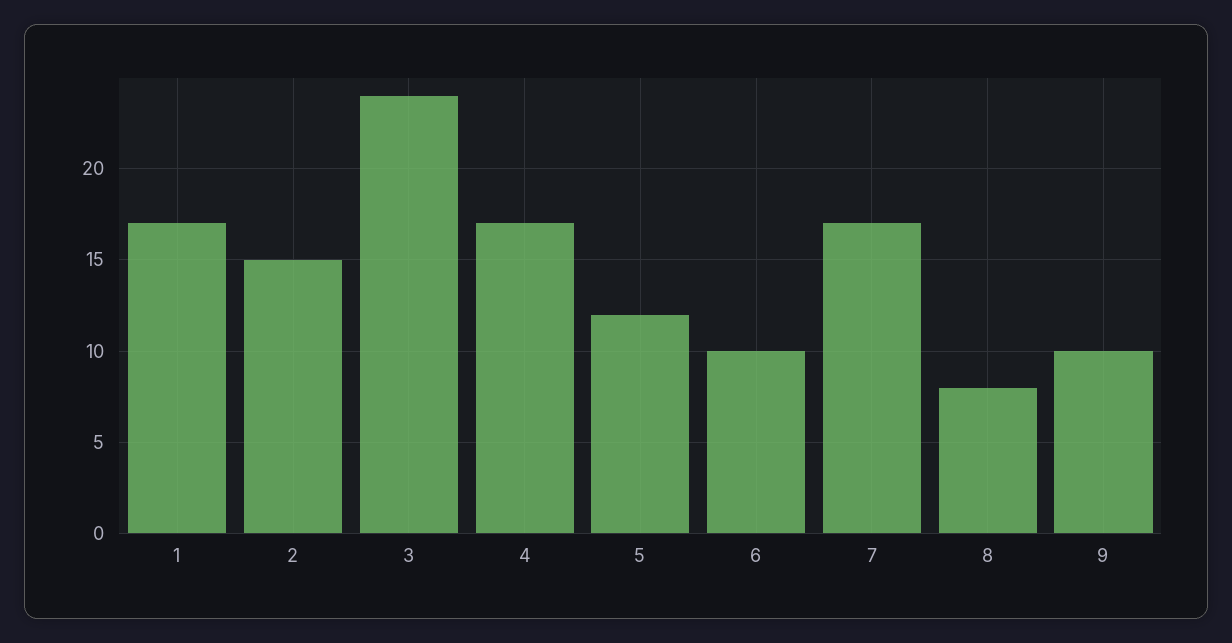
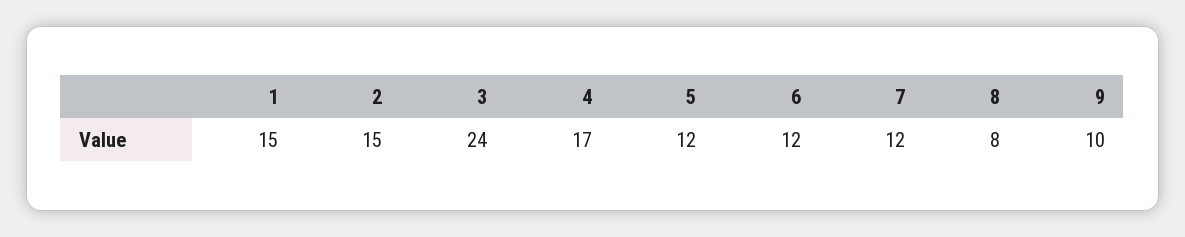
  {
-   "1": 17,
+   "1": 15,
    "2": 15,
    "3": 24,
    "4": 17,
    "5": 12,
-   "6": 10,
+   "6": 12,
-   "7": 17,
+   "7": 12,
    "8": 8,
    "9": 10
  }

